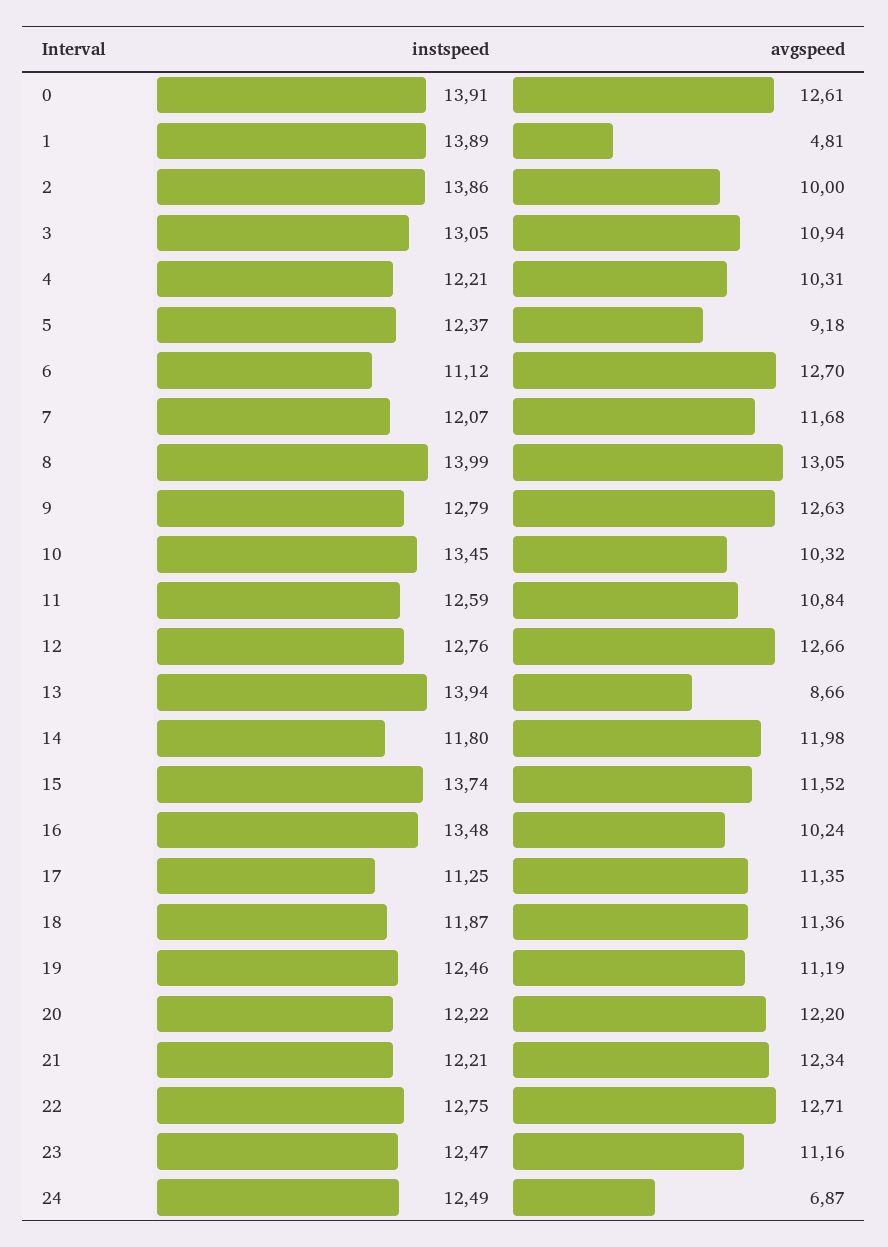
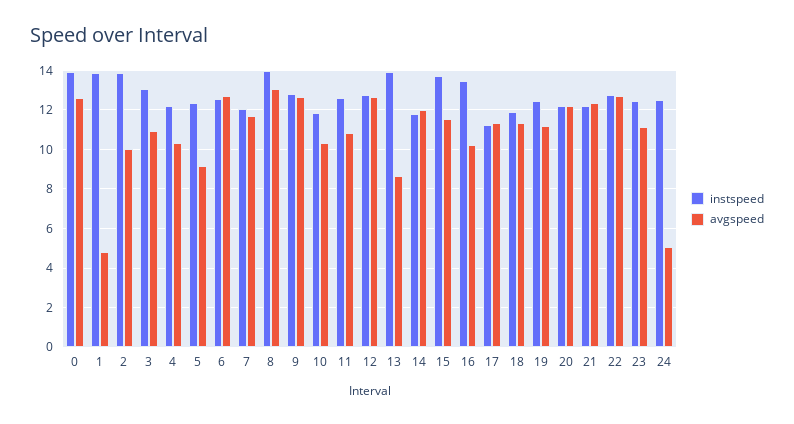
  {
    "instspeed": {
      "0": 13.91,
      "1": 13.89,
      "2": 13.86,
      "3": 13.05,
      "4": 12.21,
      "5": 12.37,
-     "6": 11.12,
+     "6": 12.5,
      "7": 12.07,
      "8": 13.99,
      "9": 12.79,
-     "10": 13.45,
+     "10": 12,
      "11": 12.59,
      "12": 12.76,
      "13": 13.94,
      "14": 11.8,
      "15": 13.74,
      "16": 13.48,
      "17": 11.25,
      "18": 11.87,
      "19": 12.46,
      "20": 12.22,
      "21": 12.21,
      "22": 12.75,
      "23": 12.47,
      "24": 12.49
    },
    "avgspeed": {
      "0": 12.61,
      "1": 4.81,
      "2": 10,
      "3": 10.94,
      "4": 10.31,
      "5": 9.18,
      "6": 12.7,
      "7": 11.68,
      "8": 13.05,
      "9": 12.63,
      "10": 10.32,
      "11": 10.84,
      "12": 12.66,
      "13": 8.66,
      "14": 11.98,
      "15": 11.52,
      "16": 10.24,
      "17": 11.35,
      "18": 11.36,
      "19": 11.19,
      "20": 12.2,
      "21": 12.34,
      "22": 12.71,
      "23": 11.16,
-     "24": 6.87
+     "24": 5
    }
  }

